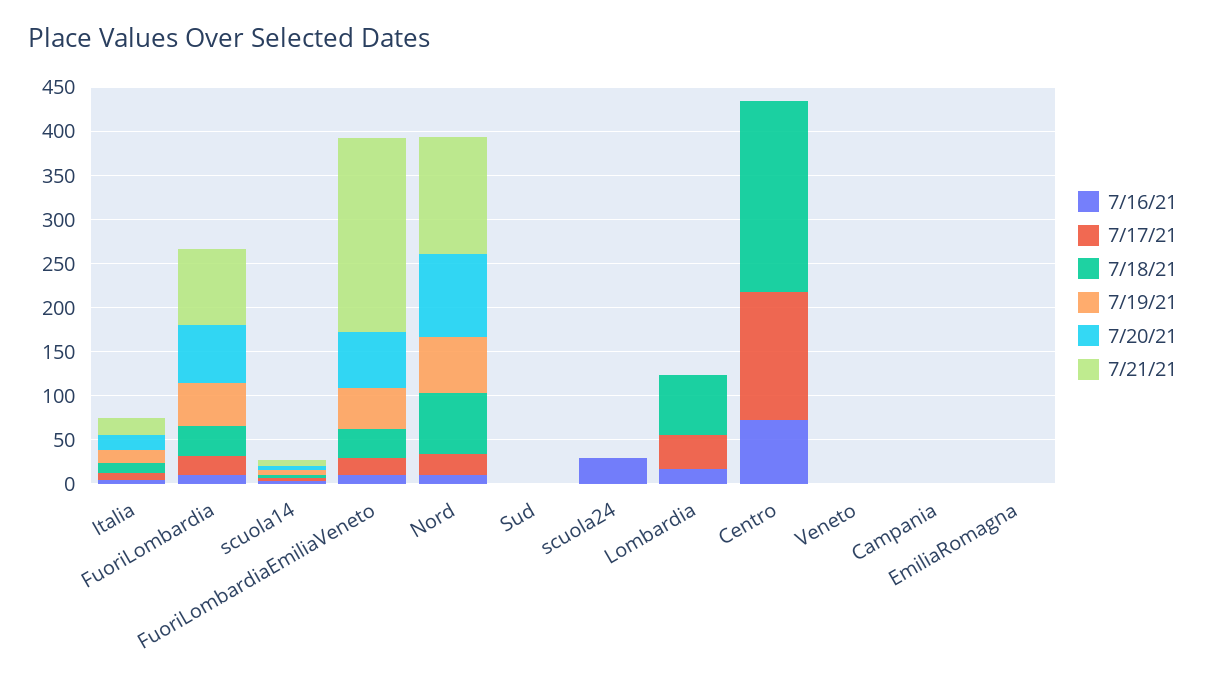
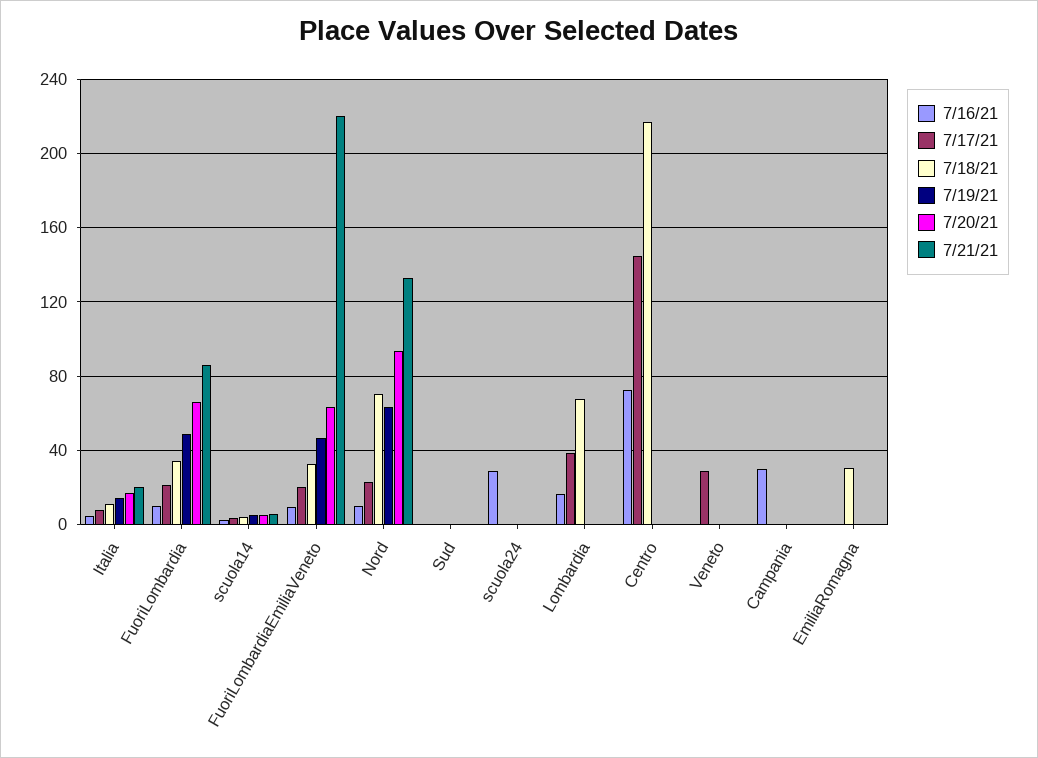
  {
    "7/16/21": {
      "Italia": 5,
      "FuoriLombardia": 10,
      "scuola14": 5,
      "FuoriLombardiaEmiliaVeneto": 10,
      "Nord": 10,
      "Sud": 0,
      "scuola24": 30,
      "Lombardia": 15,
      "Centro": 75,
      "Veneto": 0,
-     "Campania": 0,
+     "Campania": 30,
      "EmiliaRomagna": 0
    },
    "7/17/21": {
      "Italia": 10,
      "FuoriLombardia": 20,
      "scuola14": 5,
      "FuoriLombardiaEmiliaVeneto": 20,
      "Nord": 25,
      "Sud": 0,
      "scuola24": 0,
      "Lombardia": 40,
      "Centro": 145,
-     "Veneto": 0,
+     "Veneto": 30,
      "Campania": 0,
      "EmiliaRomagna": 0
    },
    "7/18/21": {
      "Italia": 10,
      "FuoriLombardia": 35,
      "scuola14": 5,
      "FuoriLombardiaEmiliaVeneto": 30,
      "Nord": 70,
      "Sud": 0,
      "scuola24": 0,
      "Lombardia": 70,
      "Centro": 215,
      "Veneto": 0,
      "Campania": 0,
-     "EmiliaRomagna": 0
+     "EmiliaRomagna": 30
    },
    "7/19/21": {
      "Italia": 15,
      "FuoriLombardia": 50,
      "scuola14": 5,
      "FuoriLombardiaEmiliaVeneto": 45,
      "Nord": 65,
      "Sud": 0,
      "scuola24": 0,
      "Lombardia": 0,
      "Centro": 0,
      "Veneto": 0,
      "Campania": 0,
      "EmiliaRomagna": 0
    },
    "7/20/21": {
      "Italia": 15,
      "FuoriLombardia": 65,
      "scuola14": 5,
      "FuoriLombardiaEmiliaVeneto": 65,
      "Nord": 95,
      "Sud": 0,
      "scuola24": 0,
      "Lombardia": 0,
      "Centro": 0,
      "Veneto": 0,
      "Campania": 0,
      "EmiliaRomagna": 0
    },
    "7/21/21": {
      "Italia": 20,
      "FuoriLombardia": 85,
      "scuola14": 5,
      "FuoriLombardiaEmiliaVeneto": 220,
      "Nord": 135,
      "Sud": 0,
      "scuola24": 0,
      "Lombardia": 0,
      "Centro": 0,
      "Veneto": 0,
      "Campania": 0,
      "EmiliaRomagna": 0
    }
  }

